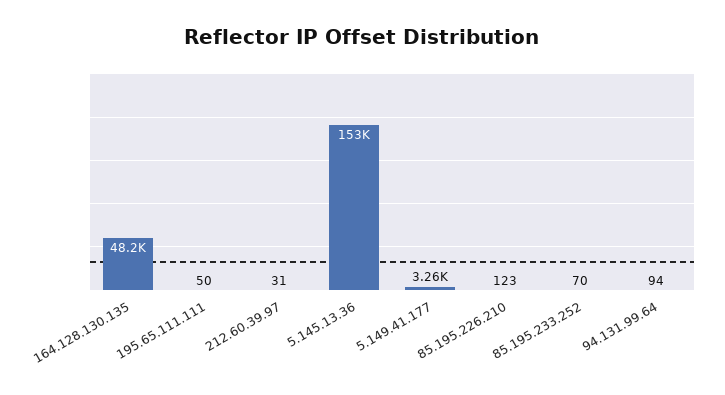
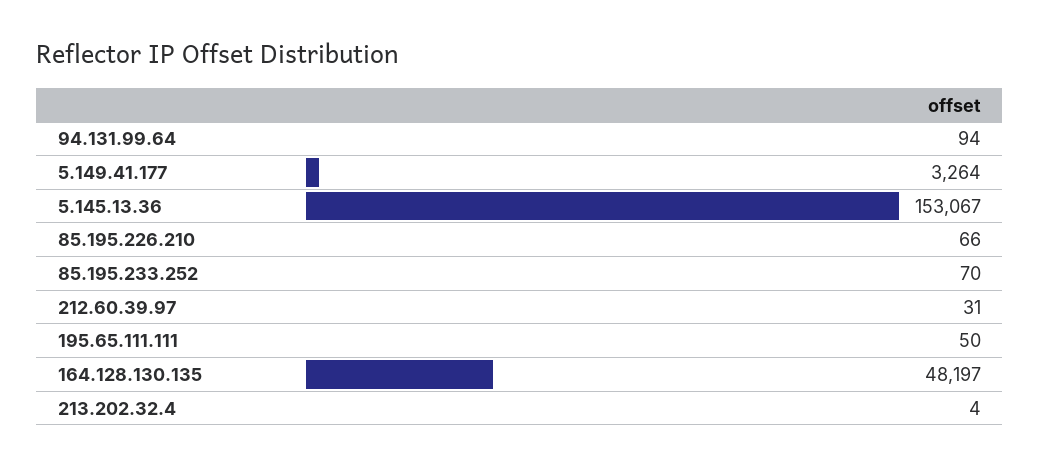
  {
    "164.128.130.135": 48197,
    "195.65.111.111": 50,
    "212.60.39.97": 31,
    "5.145.13.36": 153067,
    "5.149.41.177": 3264,
-   "85.195.226.210": 123,
+   "85.195.226.210": 66,
    "85.195.233.252": 70,
-   "94.131.99.64": 94
+   "94.131.99.64": 94,
+   "213.202.32.4": 4
  }

